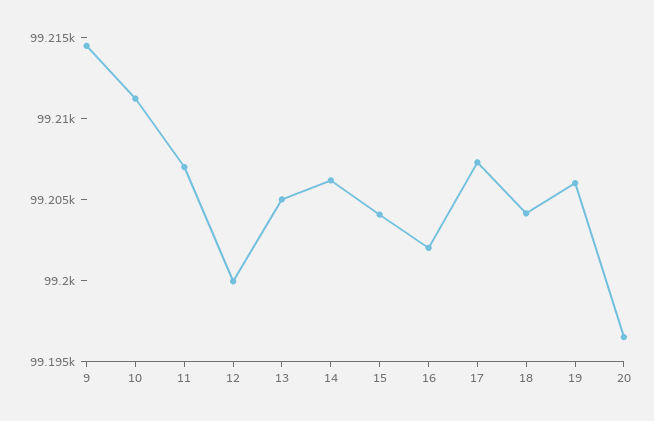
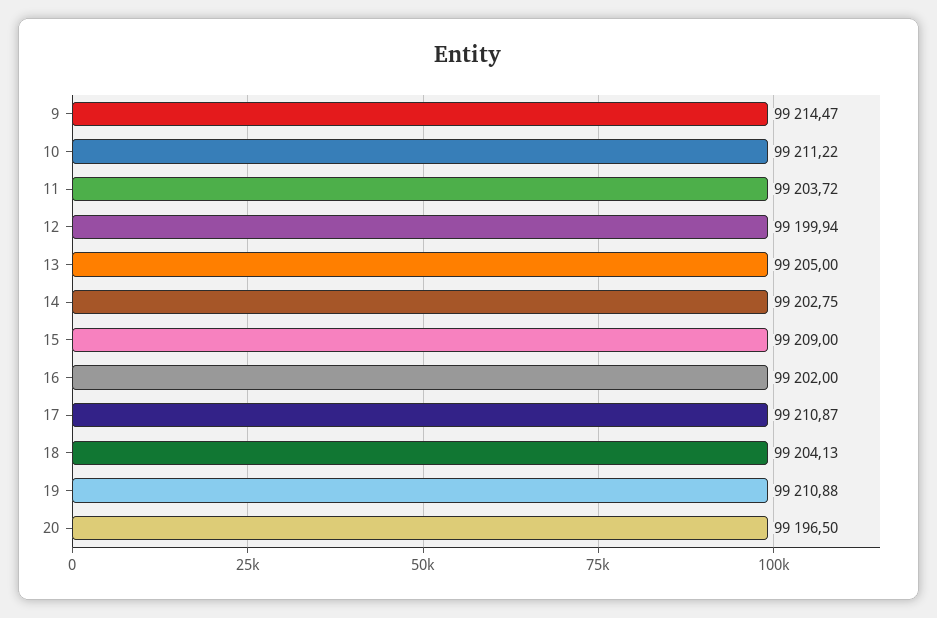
  {
    "9": 99214.47,
    "10": 99211.22,
-   "11": 99207,
+   "11": 99203.72,
    "12": 99199.94,
    "13": 99205,
-   "14": 99206,
+   "14": 99202.75,
-   "15": 99204,
+   "15": 99209,
    "16": 99202,
-   "17": 99207,
+   "17": 99210.87,
    "18": 99204.13,
-   "19": 99206,
+   "19": 99210.88,
    "20": 99196.5
  }

